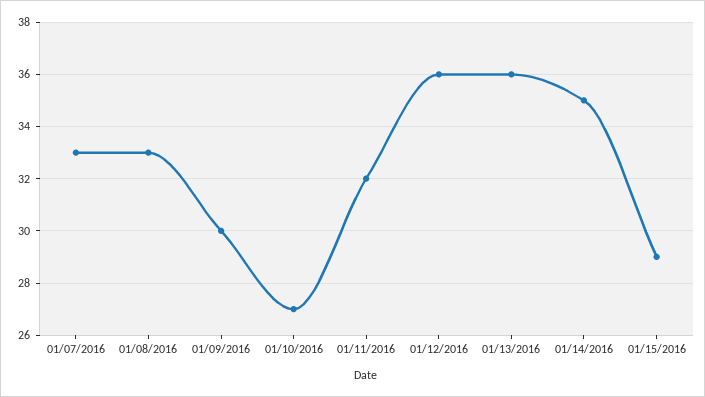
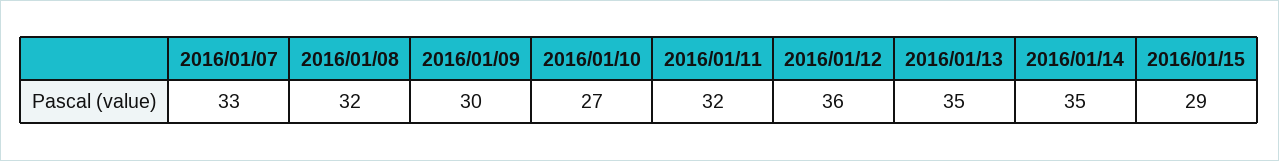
  {
    "01/07/2016": 33,
-   "01/08/2016": 33,
+   "01/08/2016": 32,
    "01/09/2016": 30,
    "01/10/2016": 27,
    "01/11/2016": 32,
    "01/12/2016": 36,
-   "01/13/2016": 36,
+   "01/13/2016": 35,
    "01/14/2016": 35,
    "01/15/2016": 29
  }

